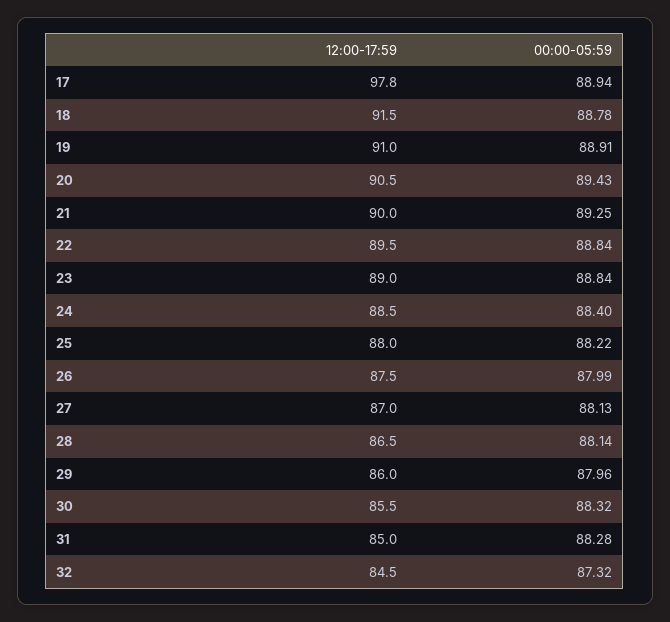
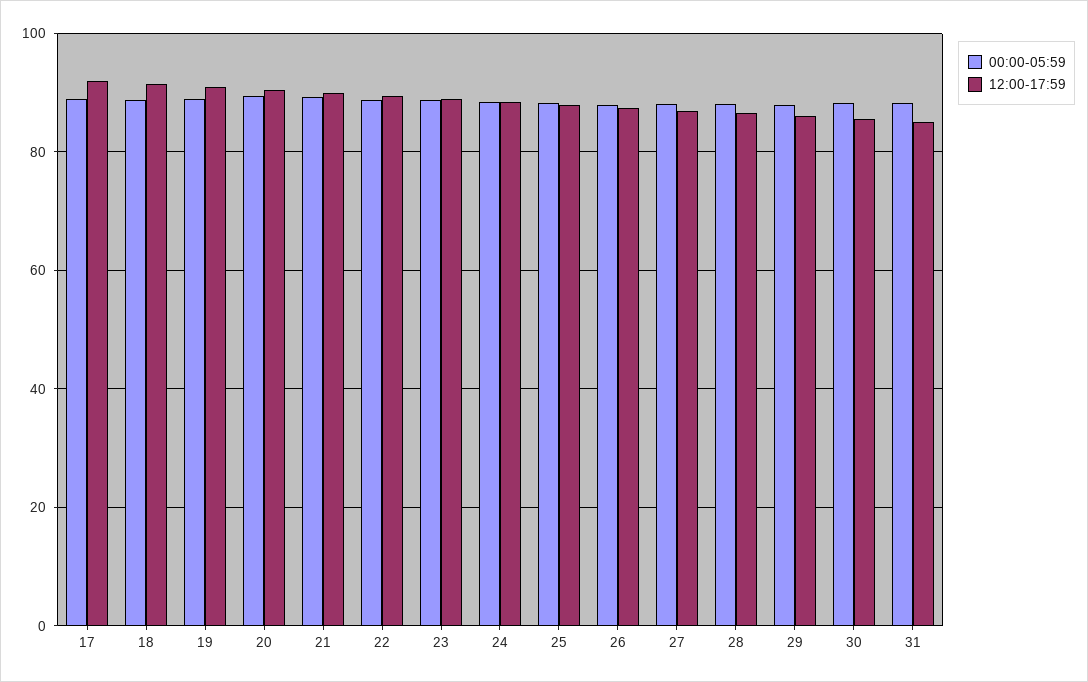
  {
    "12:00-17:59": {
-     "17": 97.8,
+     "17": 92,
      "18": 91.5,
      "19": 91,
      "20": 90.5,
      "21": 90,
      "22": 89.5,
      "23": 89,
      "24": 88.5,
      "25": 88,
      "26": 87.5,
      "27": 87,
      "28": 86.5,
      "29": 86,
      "30": 85.5,
-     "31": 85,
+     "31": 85
-     "32": 84.5
    },
    "00:00-05:59": {
      "17": 88.94,
      "18": 88.78,
      "19": 88.91,
      "20": 89.43,
      "21": 89.25,
      "22": 88.84,
      "23": 88.84,
      "24": 88.4,
      "25": 88.22,
      "26": 87.99,
      "27": 88.13,
      "28": 88.14,
      "29": 87.96,
      "30": 88.32,
-     "31": 88.28,
+     "31": 88.28
-     "32": 87.32
    }
  }

